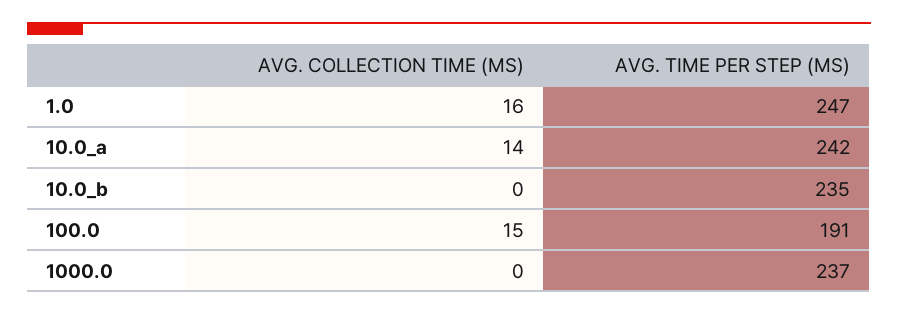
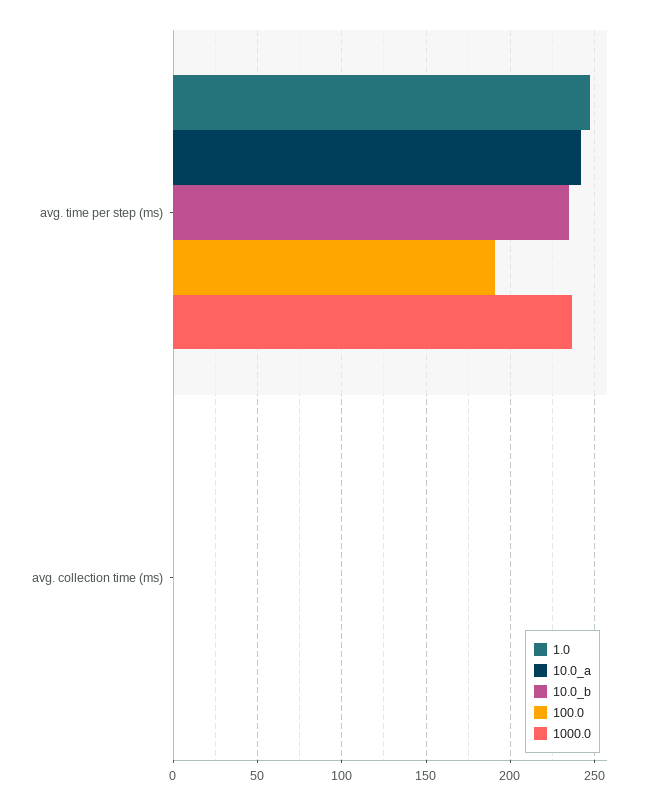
  {
    "1.0": {
-     "AVG. COLLECTION TIME (MS)": 16,
+     "AVG. COLLECTION TIME (MS)": 0,
      "AVG. TIME PER STEP (MS)": 247
    },
    "10.0_a": {
-     "AVG. COLLECTION TIME (MS)": 14,
+     "AVG. COLLECTION TIME (MS)": 0,
      "AVG. TIME PER STEP (MS)": 242
    },
    "10.0_b": {
      "AVG. COLLECTION TIME (MS)": 0,
      "AVG. TIME PER STEP (MS)": 235
    },
    "100.0": {
-     "AVG. COLLECTION TIME (MS)": 15,
+     "AVG. COLLECTION TIME (MS)": 0,
      "AVG. TIME PER STEP (MS)": 191
    },
    "1000.0": {
      "AVG. COLLECTION TIME (MS)": 0,
      "AVG. TIME PER STEP (MS)": 237
    }
  }

